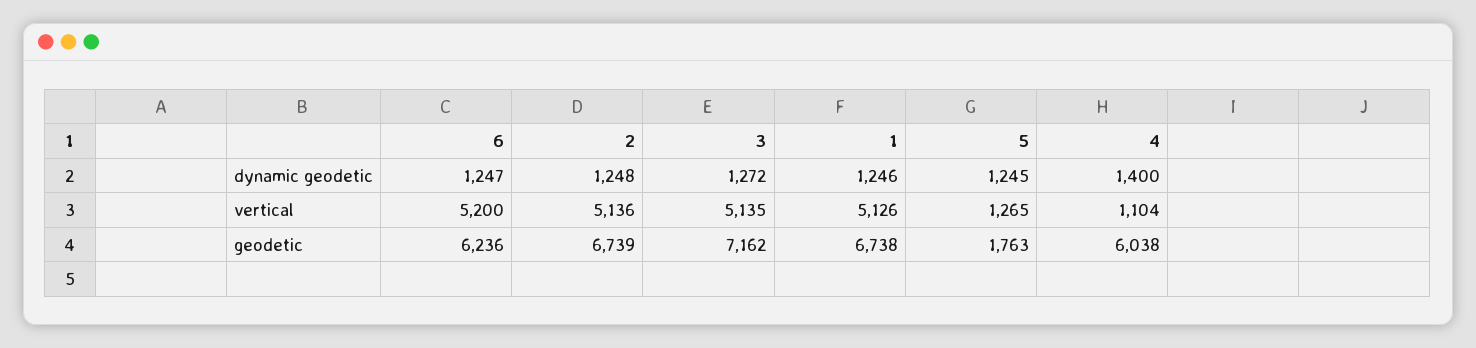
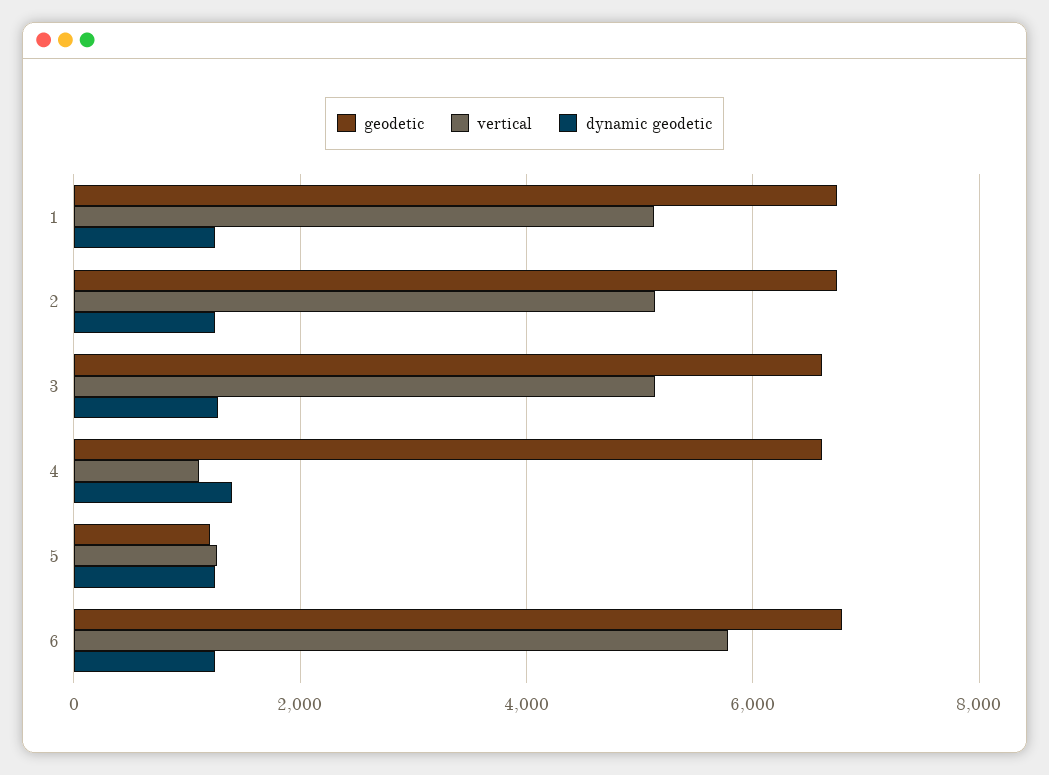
  {
    "dynamic geodetic": {
      "6": 1247,
      "2": 1248,
      "3": 1272,
      "1": 1246,
      "5": 1245,
      "4": 1400
    },
    "vertical": {
-     "6": 5200,
+     "6": 5800,
      "2": 5136,
      "3": 5135,
      "1": 5126,
      "5": 1265,
      "4": 1104
    },
    "geodetic": {
-     "6": 6236,
+     "6": 6800,
      "2": 6739,
-     "3": 7162,
+     "3": 6600,
      "1": 6738,
-     "5": 1763,
+     "5": 1200,
-     "4": 6038
+     "4": 6600
    }
  }

